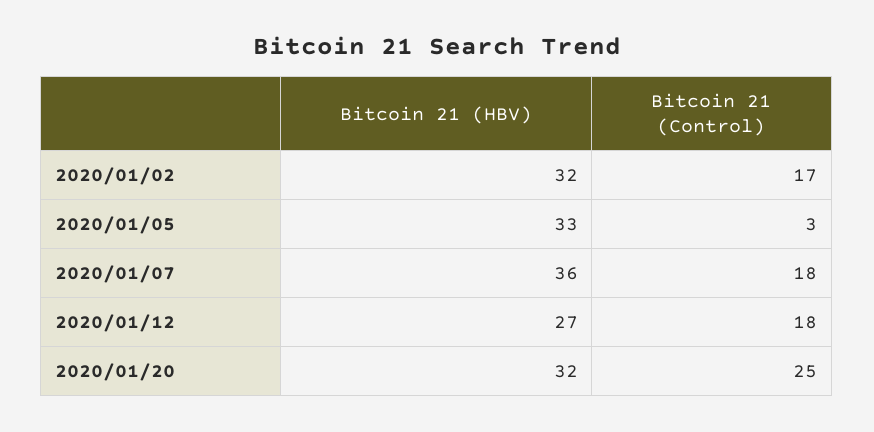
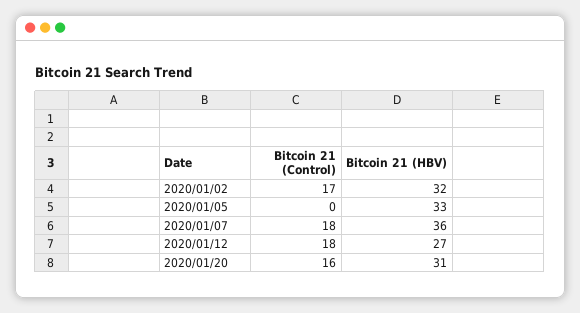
  {
    "Bitcoin 21 (HBV)": {
      "2020/01/02": 32,
      "2020/01/05": 33,
      "2020/01/07": 36,
      "2020/01/12": 27,
-     "2020/01/20": 32
+     "2020/01/20": 31
    },
    "Bitcoin 21 (Control)": {
      "2020/01/02": 17,
-     "2020/01/05": 3,
+     "2020/01/05": 0,
      "2020/01/07": 18,
      "2020/01/12": 18,
-     "2020/01/20": 25
+     "2020/01/20": 16
    }
  }

